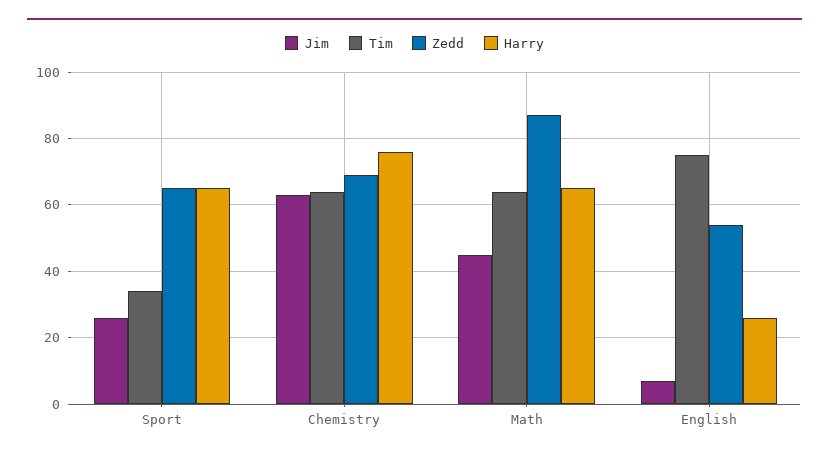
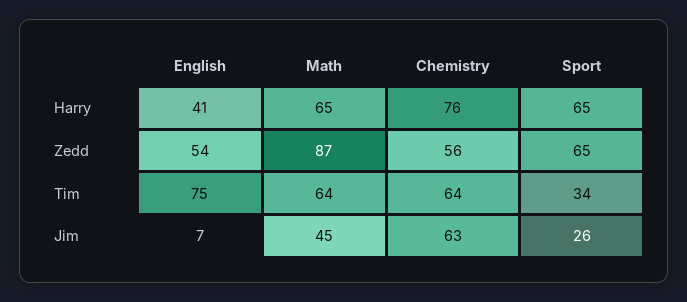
  {
    "Jim": {
      "Sport": 26,
      "Chemistry": 63,
      "Math": 45,
      "English": 7
    },
    "Tim": {
      "Sport": 34,
      "Chemistry": 64,
      "Math": 64,
      "English": 75
    },
    "Zedd": {
      "Sport": 65,
-     "Chemistry": 70,
+     "Chemistry": 56,
      "Math": 87,
      "English": 54
    },
    "Harry": {
      "Sport": 65,
      "Chemistry": 76,
      "Math": 65,
-     "English": 25
+     "English": 41
    }
  }

